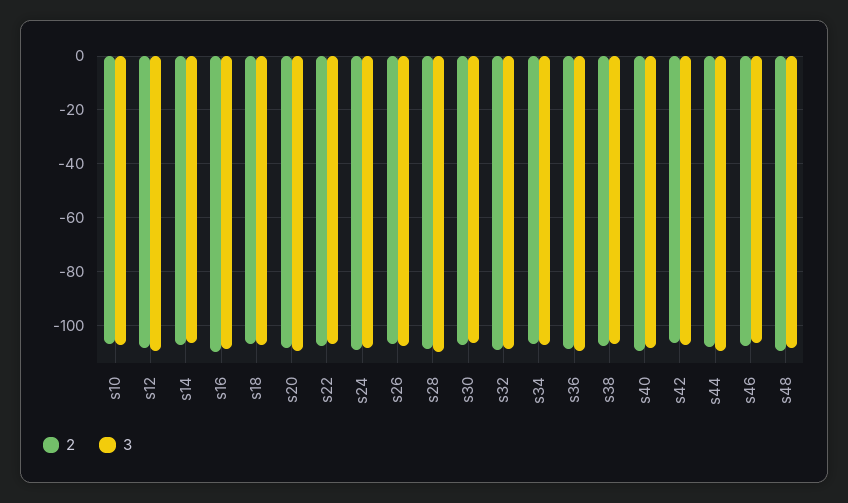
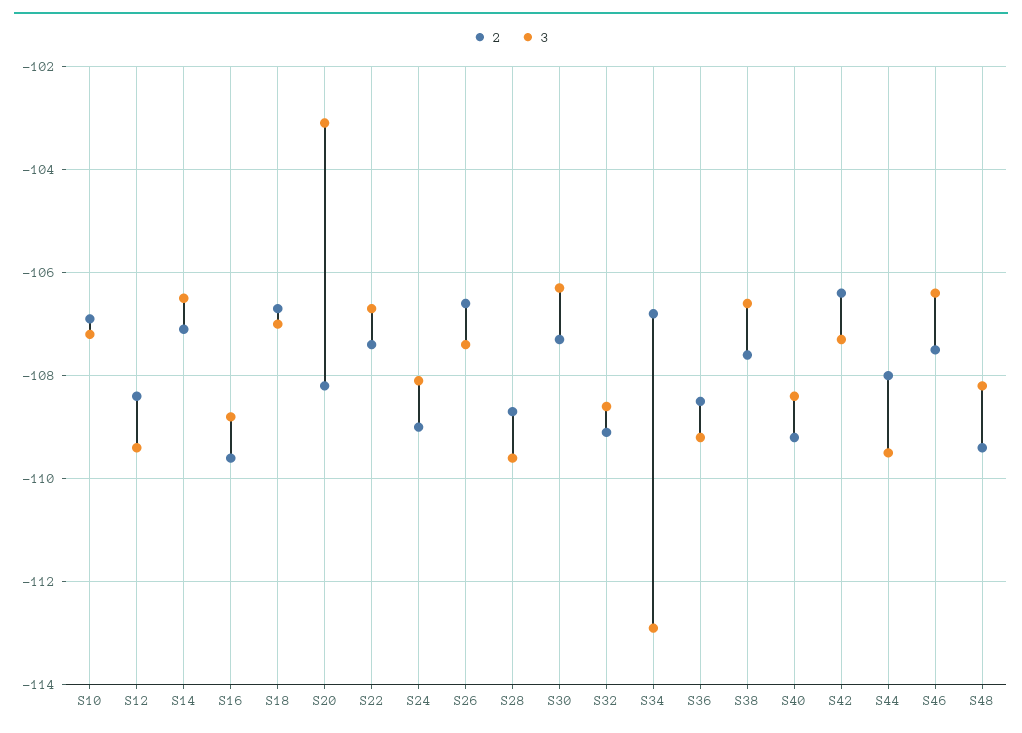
  {
    "2": {
      "s10": -107,
      "s12": -108.5,
      "s14": -107,
      "s16": -109.5,
      "s18": -106.5,
      "s20": -108,
      "s22": -107.5,
      "s24": -109,
      "s26": -106.5,
      "s28": -108.5,
      "s30": -107.5,
      "s32": -109,
      "s34": -107,
      "s36": -108.5,
      "s38": -107.5,
      "s40": -109,
      "s42": -106.5,
      "s44": -108,
      "s46": -107.5,
      "s48": -109.5
    },
    "3": {
      "s10": -107,
      "s12": -109.5,
      "s14": -106.5,
      "s16": -109,
      "s18": -107,
-     "s20": -110,
+     "s20": -103,
      "s22": -106.5,
      "s24": -108,
      "s26": -107.5,
      "s28": -109.5,
      "s30": -106.5,
      "s32": -108.5,
-     "s34": -107.5,
+     "s34": -113,
      "s36": -109,
      "s38": -106.5,
      "s40": -108.5,
      "s42": -107.5,
      "s44": -109.5,
      "s46": -106.5,
      "s48": -108
    }
  }

